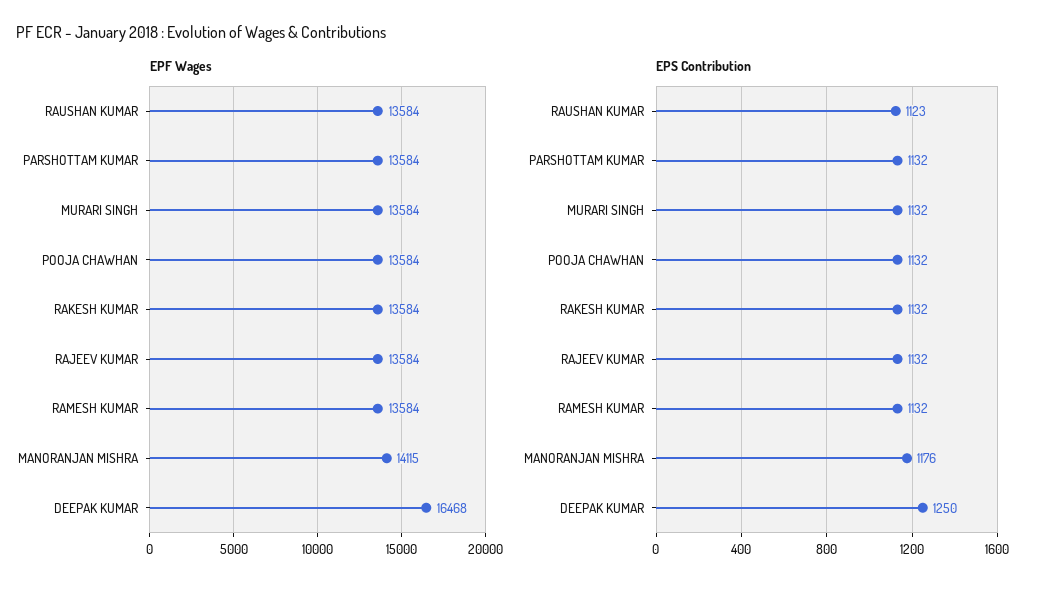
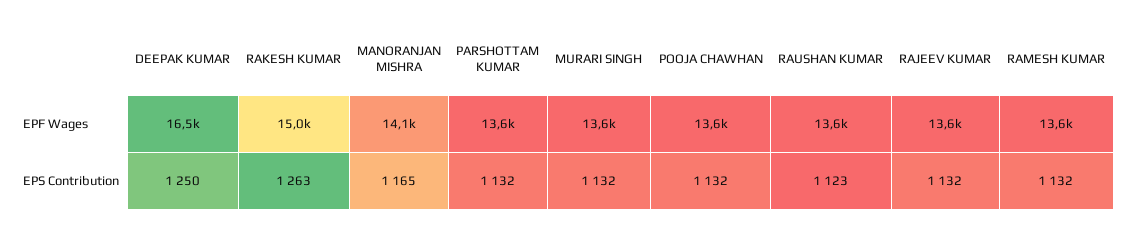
  {
    "EPF Wages": {
      "RAUSHAN KUMAR": 13584,
      "PARSHOTTAM KUMAR": 13584,
      "MURARI SINGH": 13584,
      "POOJA CHAWHAN": 13584,
-     "RAKESH KUMAR": 13584,
+     "RAKESH KUMAR": 15000,
      "RAJEEV KUMAR": 13584,
      "RAMESH KUMAR": 13584,
      "MANORANJAN MISHRA": 14115,
      "DEEPAK KUMAR": 16468
    },
    "EPS Contribution": {
      "RAUSHAN KUMAR": 1123,
      "PARSHOTTAM KUMAR": 1132,
      "MURARI SINGH": 1132,
      "POOJA CHAWHAN": 1132,
-     "RAKESH KUMAR": 1132,
+     "RAKESH KUMAR": 1263,
      "RAJEEV KUMAR": 1132,
      "RAMESH KUMAR": 1132,
-     "MANORANJAN MISHRA": 1176,
+     "MANORANJAN MISHRA": 1165,
      "DEEPAK KUMAR": 1250
    }
  }

